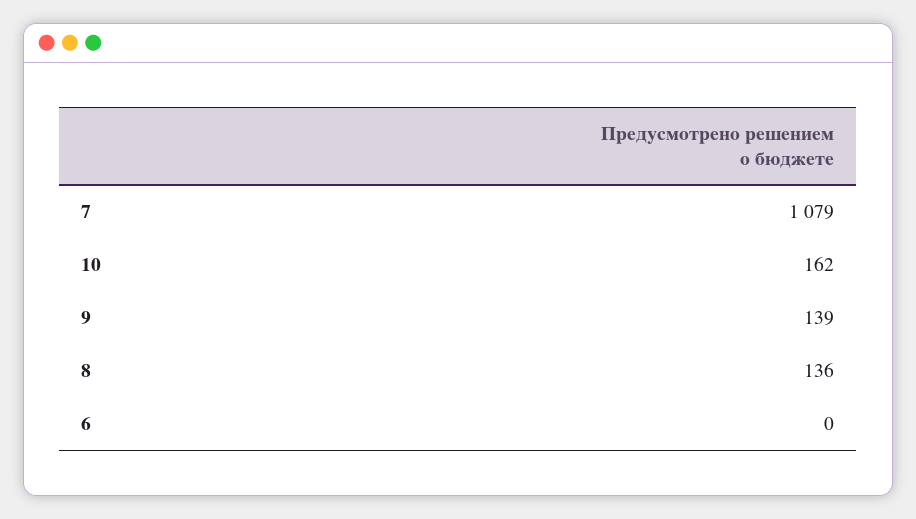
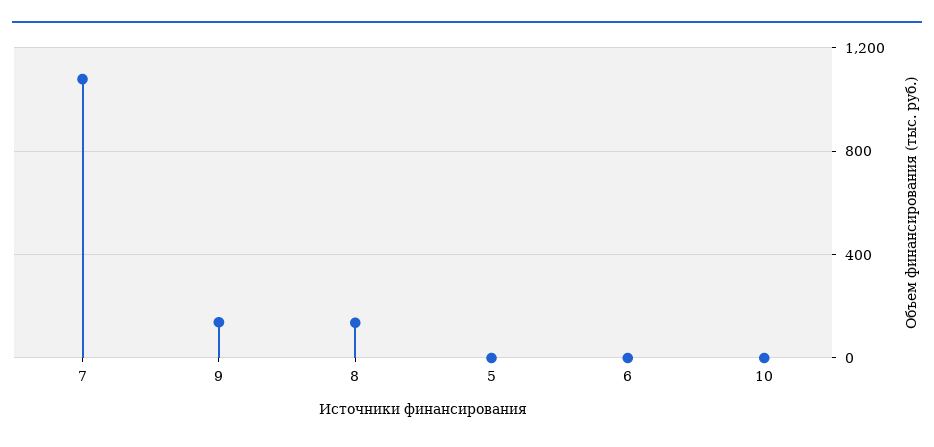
  {
    "7": 1079,
-   "10": 162,
+   "10": 0,
    "9": 139,
    "8": 136,
-   "6": 0
+   "6": 0,
+   "5": 0
  }

